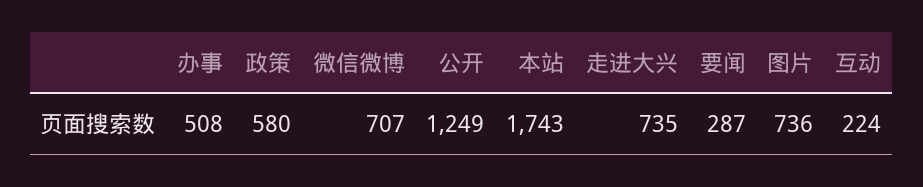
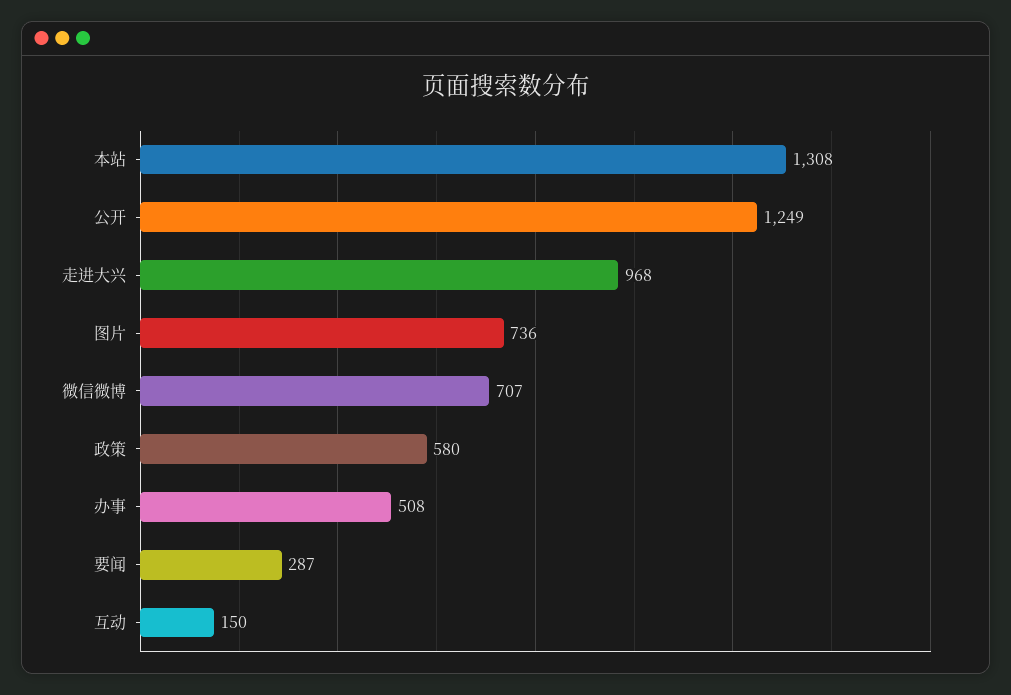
  {
    "办事": 508,
    "政策": 580,
    "微信微博": 707,
    "公开": 1249,
-   "本站": 1743,
+   "本站": 1308,
-   "走进大兴": 735,
+   "走进大兴": 968,
    "要闻": 287,
    "图片": 736,
-   "互动": 224
+   "互动": 150
  }

